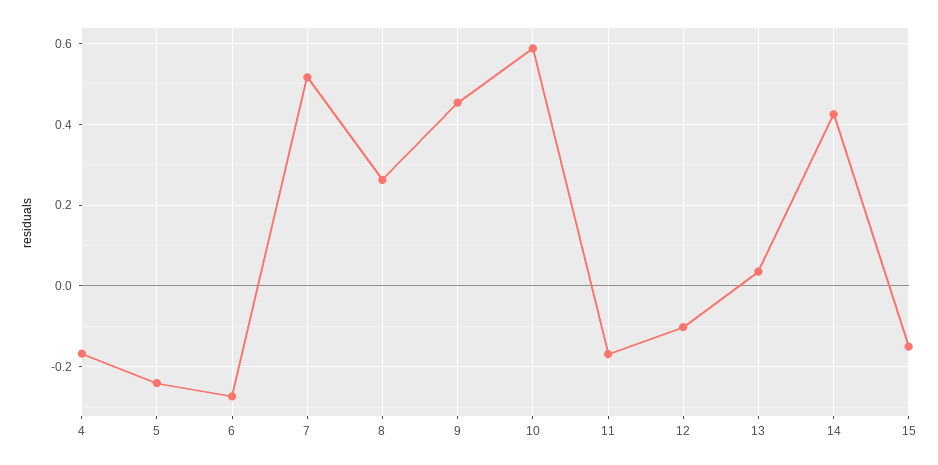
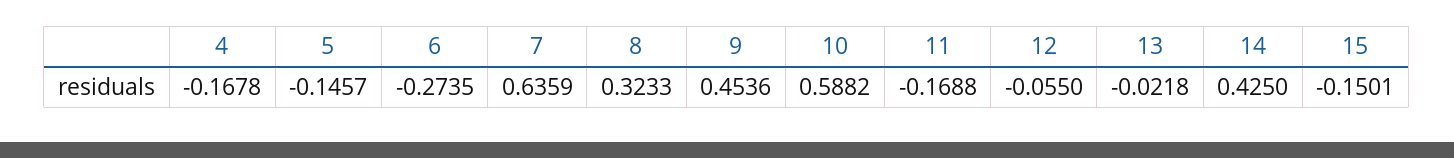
  {
    "4": -0.1678,
-   "5": -0.24,
+   "5": -0.1457,
    "6": -0.2735,
-   "7": 0.52,
+   "7": 0.6359,
-   "8": 0.26,
+   "8": 0.3233,
    "9": 0.4536,
    "10": 0.5882,
    "11": -0.1688,
-   "12": -0.1,
+   "12": -0.055,
-   "13": 0.04,
+   "13": -0.0218,
    "14": 0.425,
    "15": -0.1501
  }

